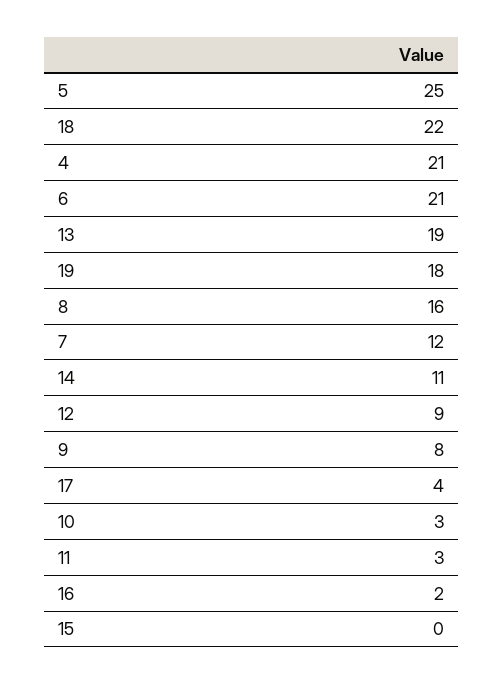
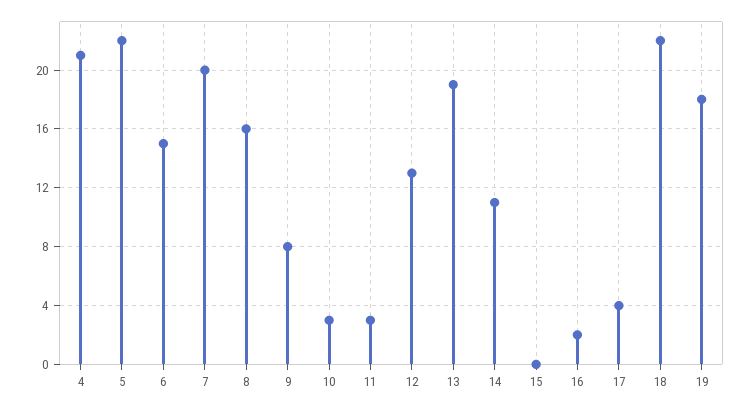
  {
-   "5": 25,
+   "5": 22,
    "18": 22,
    "4": 21,
-   "6": 21,
+   "6": 15,
    "13": 19,
    "19": 18,
    "8": 16,
-   "7": 12,
+   "7": 20,
    "14": 11,
-   "12": 9,
+   "12": 13,
    "9": 8,
    "17": 4,
    "10": 3,
    "11": 3,
    "16": 2,
    "15": 0
  }

